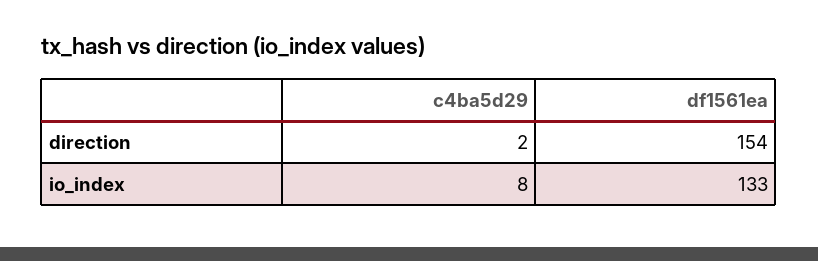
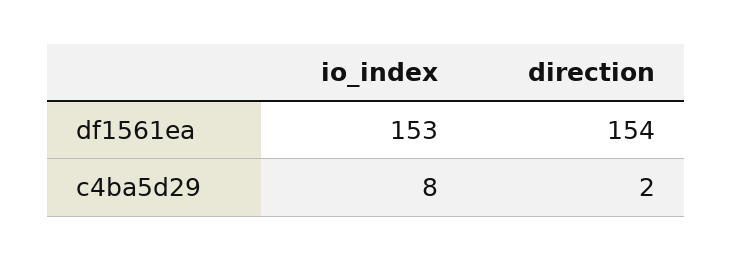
  {
    "c4ba5d29": {
      "direction": 2,
      "io_index": 8
    },
    "df1561ea": {
      "direction": 154,
-     "io_index": 133
+     "io_index": 153
    }
  }

